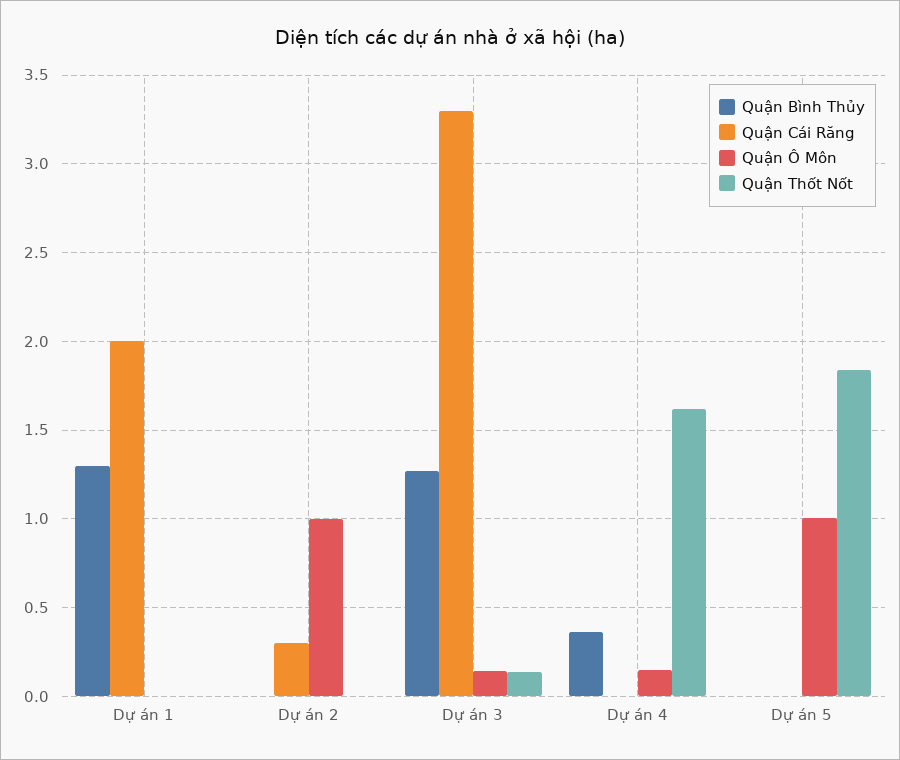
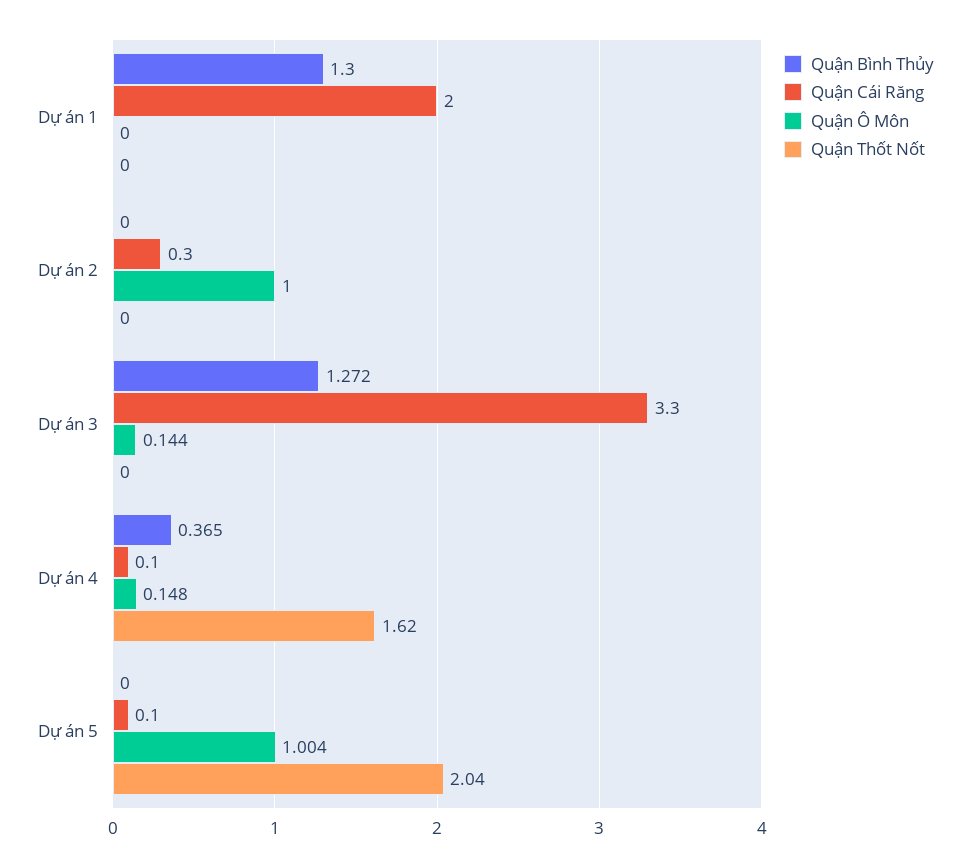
  {
    "Quận Bình Thủy": {
      "Dự án 1": 1.3,
      "Dự án 2": 0,
      "Dự án 3": 1.272,
      "Dự án 4": 0.365,
      "Dự án 5": 0
    },
    "Quận Cái Răng": {
      "Dự án 1": 2,
      "Dự án 2": 0.3,
      "Dự án 3": 3.3,
-     "Dự án 4": 0,
+     "Dự án 4": 0.1,
-     "Dự án 5": 0
+     "Dự án 5": 0.1
    },
    "Quận Ô Môn": {
      "Dự án 1": 0,
      "Dự án 2": 1,
      "Dự án 3": 0.144,
      "Dự án 4": 0.148,
      "Dự án 5": 1.004
    },
    "Quận Thốt Nốt": {
      "Dự án 1": 0,
      "Dự án 2": 0,
-     "Dự án 3": 0.15,
+     "Dự án 3": 0,
      "Dự án 4": 1.62,
-     "Dự án 5": 1.85
+     "Dự án 5": 2.04
    }
  }

